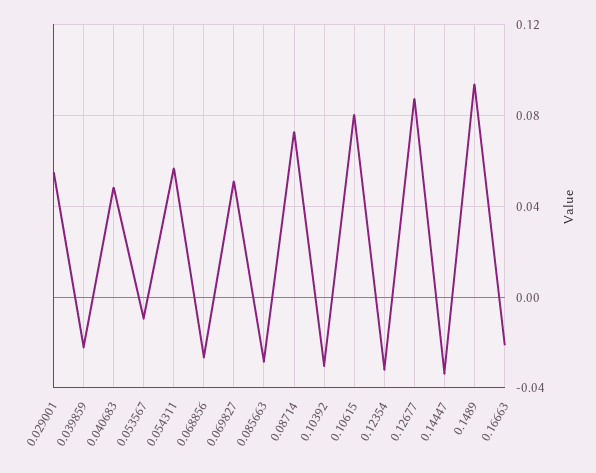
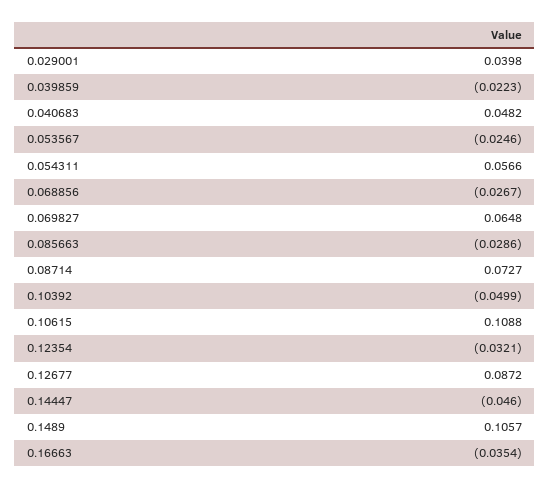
  {
-   "0.029001": 0.055,
+   "0.029001": 0.0398,
    "0.039859": -0.0223,
    "0.040683": 0.0482,
-   "0.053567": -0.01,
+   "0.053567": -0.0246,
    "0.054311": 0.0566,
    "0.068856": -0.0267,
-   "0.069827": 0.05,
+   "0.069827": 0.0648,
    "0.085663": -0.0286,
    "0.08714": 0.0727,
-   "0.10392": -0.03,
+   "0.10392": -0.0499,
-   "0.10615": 0.08,
+   "0.10615": 0.1088,
    "0.12354": -0.0321,
    "0.12677": 0.0872,
-   "0.14447": -0.035,
+   "0.14447": -0.046,
-   "0.1489": 0.095,
+   "0.1489": 0.1057,
-   "0.16663": -0.02
+   "0.16663": -0.0354
  }

